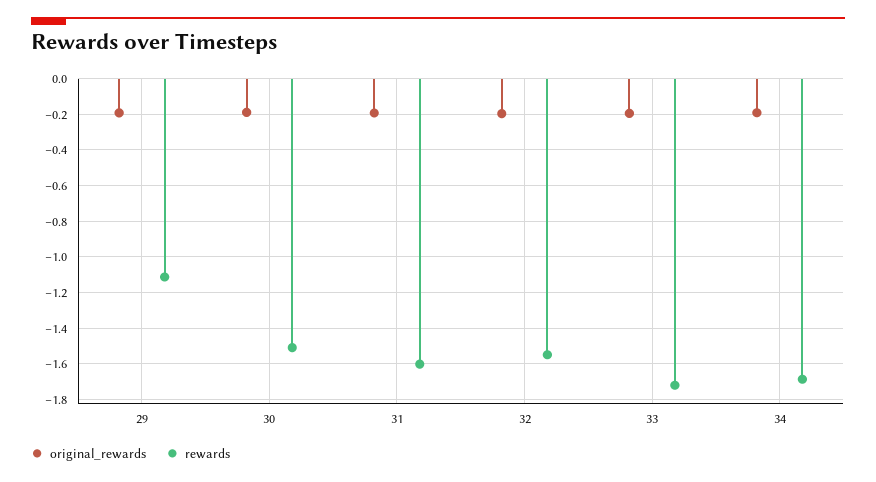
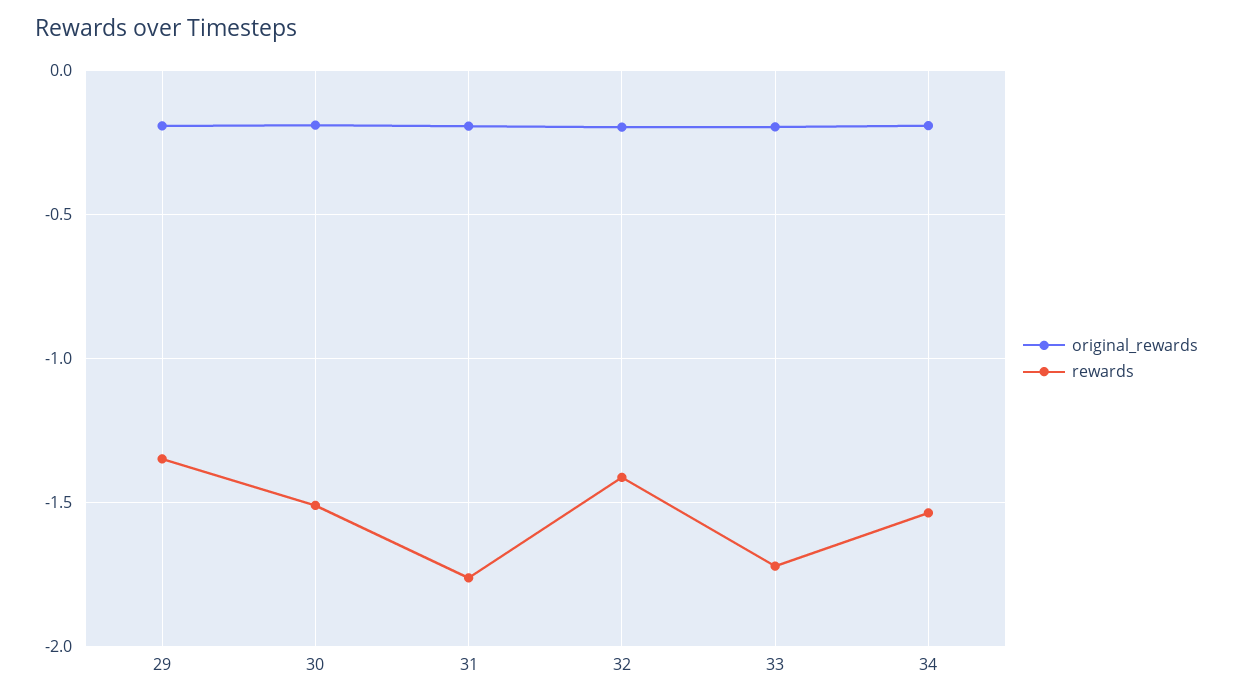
  {
    "original_rewards": {
      "29": -0.2,
      "30": -0.2,
      "31": -0.2,
      "32": -0.2,
      "33": -0.2,
      "34": -0.2
    },
    "rewards": {
-     "29": -1.1,
+     "29": -1.35,
      "30": -1.5,
-     "31": -1.6,
+     "31": -1.75,
-     "32": -1.55,
+     "32": -1.4,
      "33": -1.7,
-     "34": -1.7
+     "34": -1.55
    }
  }

